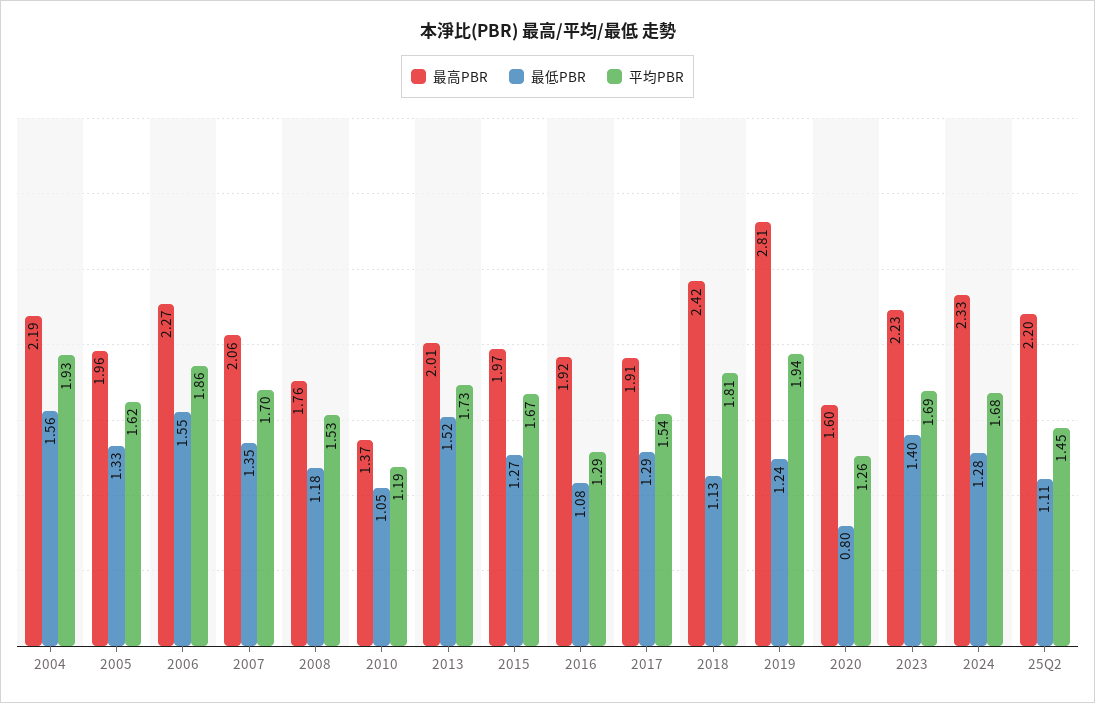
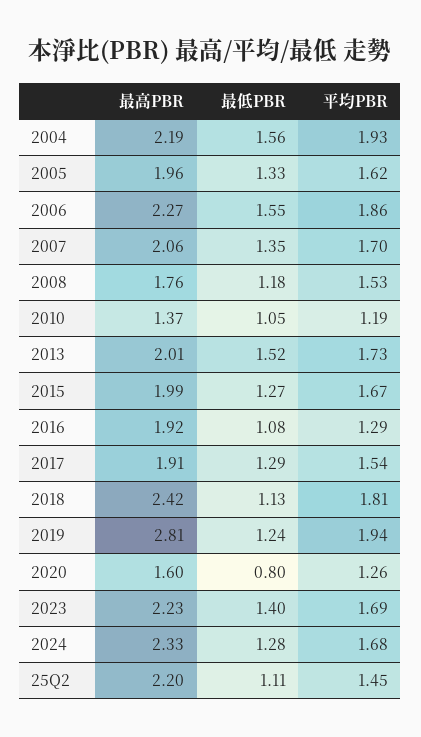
  {
    "最高PBR": {
      "2004": 2.19,
      "2005": 1.96,
      "2006": 2.27,
      "2007": 2.06,
      "2008": 1.76,
      "2010": 1.37,
      "2013": 2.01,
-     "2015": 1.97,
+     "2015": 1.99,
      "2016": 1.92,
      "2017": 1.91,
      "2018": 2.42,
      "2019": 2.81,
      "2020": 1.6,
      "2023": 2.23,
      "2024": 2.33,
      "25Q2": 2.2
    },
    "最低PBR": {
      "2004": 1.56,
      "2005": 1.33,
      "2006": 1.55,
      "2007": 1.35,
      "2008": 1.18,
      "2010": 1.05,
      "2013": 1.52,
      "2015": 1.27,
      "2016": 1.08,
      "2017": 1.29,
      "2018": 1.13,
      "2019": 1.24,
      "2020": 0.8,
      "2023": 1.4,
      "2024": 1.28,
      "25Q2": 1.11
    },
    "平均PBR": {
      "2004": 1.93,
      "2005": 1.62,
      "2006": 1.86,
      "2007": 1.7,
      "2008": 1.53,
      "2010": 1.19,
      "2013": 1.73,
      "2015": 1.67,
      "2016": 1.29,
      "2017": 1.54,
      "2018": 1.81,
      "2019": 1.94,
      "2020": 1.26,
      "2023": 1.69,
      "2024": 1.68,
      "25Q2": 1.45
    }
  }

